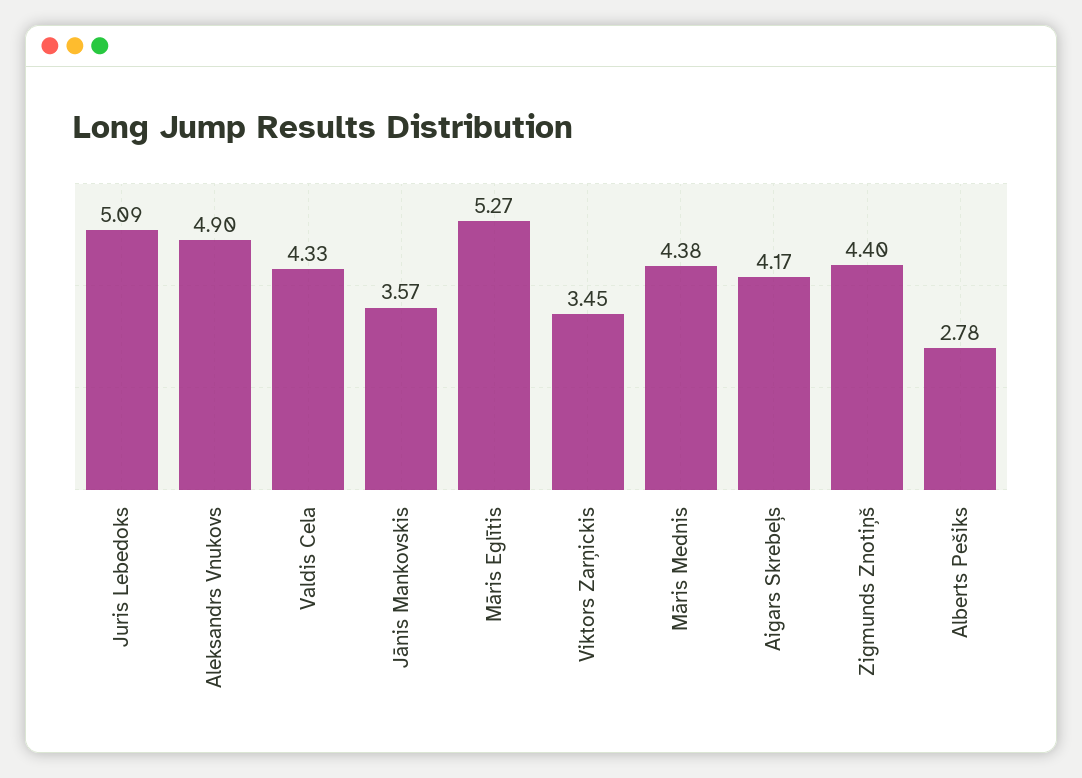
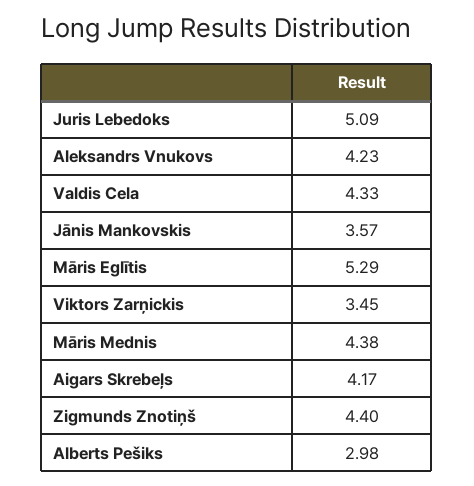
  {
    "Juris Lebedoks": 5.09,
-   "Aleksandrs Vnukovs": 4.9,
+   "Aleksandrs Vnukovs": 4.23,
    "Valdis Cela": 4.33,
    "Jānis Mankovskis": 3.57,
-   "Māris Eglītis": 5.27,
+   "Māris Eglītis": 5.29,
    "Viktors Zarņickis": 3.45,
    "Māris Mednis": 4.38,
    "Aigars Skrebeļs": 4.17,
    "Zigmunds Znotiņš": 4.4,
-   "Alberts Pešiks": 2.78
+   "Alberts Pešiks": 2.98
  }

